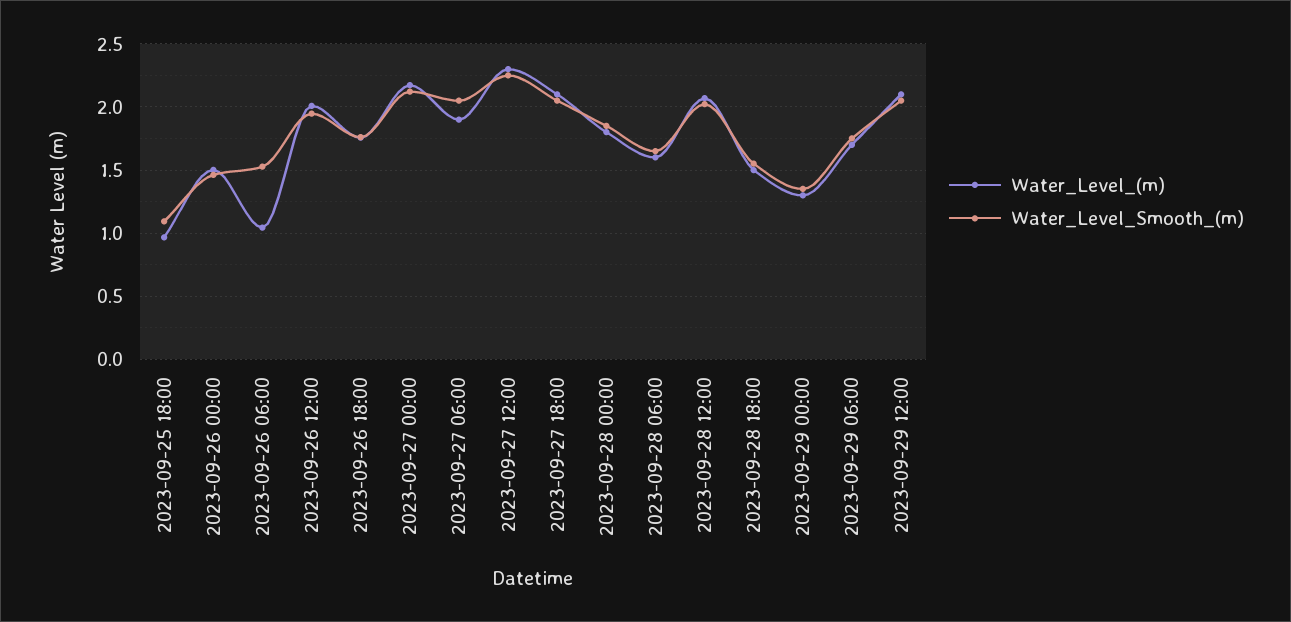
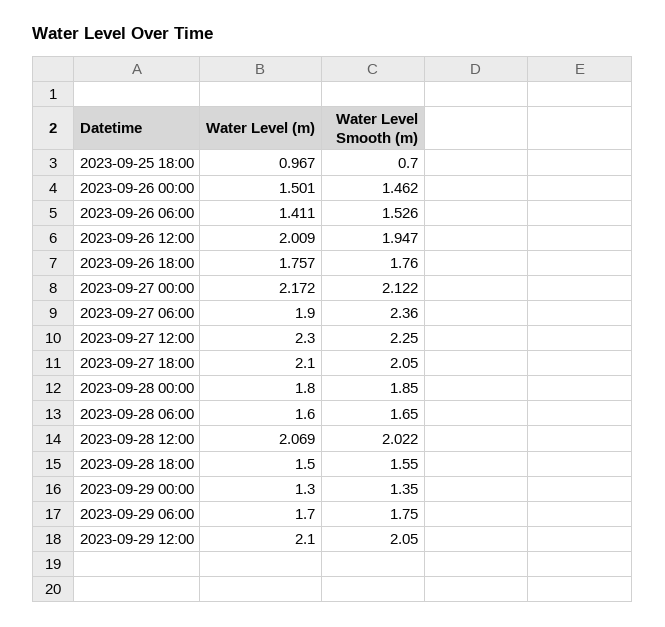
  {
    "Water_Level_(m)": {
      "2023-09-25 18:00": 0.967,
      "2023-09-26 00:00": 1.501,
-     "2023-09-26 06:00": 1.05,
+     "2023-09-26 06:00": 1.411,
      "2023-09-26 12:00": 2.009,
      "2023-09-26 18:00": 1.757,
      "2023-09-27 00:00": 2.172,
      "2023-09-27 06:00": 1.9,
      "2023-09-27 12:00": 2.3,
      "2023-09-27 18:00": 2.1,
      "2023-09-28 00:00": 1.8,
      "2023-09-28 06:00": 1.6,
      "2023-09-28 12:00": 2.069,
      "2023-09-28 18:00": 1.5,
      "2023-09-29 00:00": 1.3,
      "2023-09-29 06:00": 1.7,
      "2023-09-29 12:00": 2.1
    },
    "Water_Level_Smooth_(m)": {
-     "2023-09-25 18:00": 1.1,
+     "2023-09-25 18:00": 0.7,
      "2023-09-26 00:00": 1.462,
      "2023-09-26 06:00": 1.526,
      "2023-09-26 12:00": 1.947,
      "2023-09-26 18:00": 1.76,
      "2023-09-27 00:00": 2.122,
-     "2023-09-27 06:00": 2.05,
+     "2023-09-27 06:00": 2.36,
      "2023-09-27 12:00": 2.25,
      "2023-09-27 18:00": 2.05,
      "2023-09-28 00:00": 1.85,
      "2023-09-28 06:00": 1.65,
      "2023-09-28 12:00": 2.022,
      "2023-09-28 18:00": 1.55,
      "2023-09-29 00:00": 1.35,
      "2023-09-29 06:00": 1.75,
      "2023-09-29 12:00": 2.05
    }
  }

